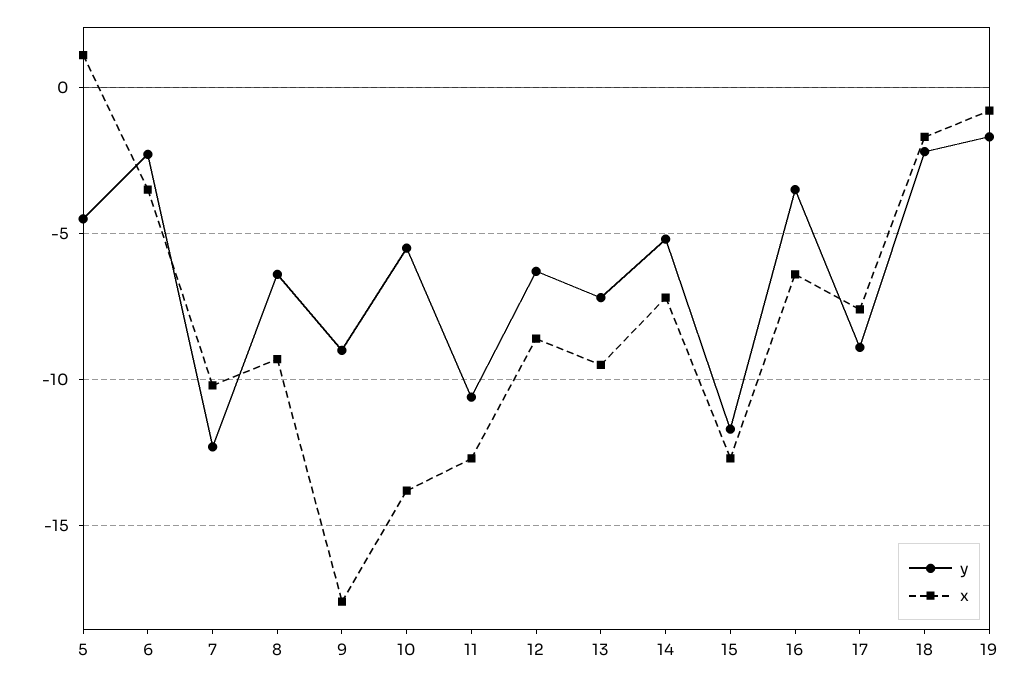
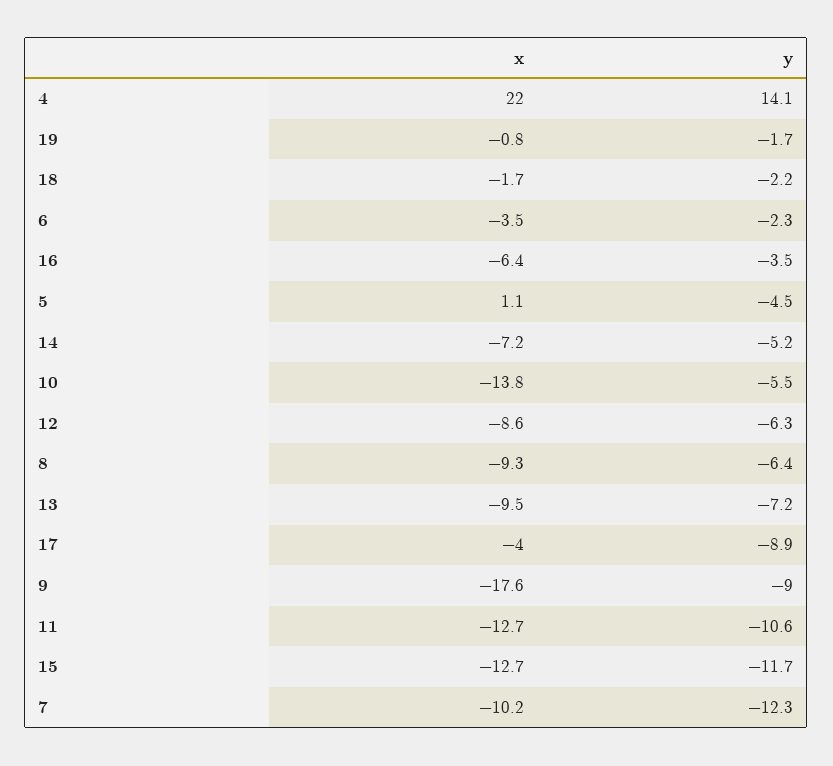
  {
    "y": {
      "5": -4.5,
      "6": -2.3,
      "7": -12.3,
      "8": -6.4,
      "9": -9,
      "10": -5.5,
      "11": -10.6,
      "12": -6.3,
      "13": -7.2,
      "14": -5.2,
      "15": -11.7,
      "16": -3.5,
      "17": -8.9,
      "18": -2.2,
-     "19": -1.7
+     "19": -1.7,
+     "4": 14.1
    },
    "x": {
      "5": 1.1,
      "6": -3.5,
      "7": -10.2,
      "8": -9.3,
      "9": -17.6,
      "10": -13.8,
      "11": -12.7,
      "12": -8.6,
      "13": -9.5,
      "14": -7.2,
      "15": -12.7,
      "16": -6.4,
-     "17": -7.5,
+     "17": -4,
      "18": -1.7,
-     "19": -0.8
+     "19": -0.8,
+     "4": 22
    }
  }

